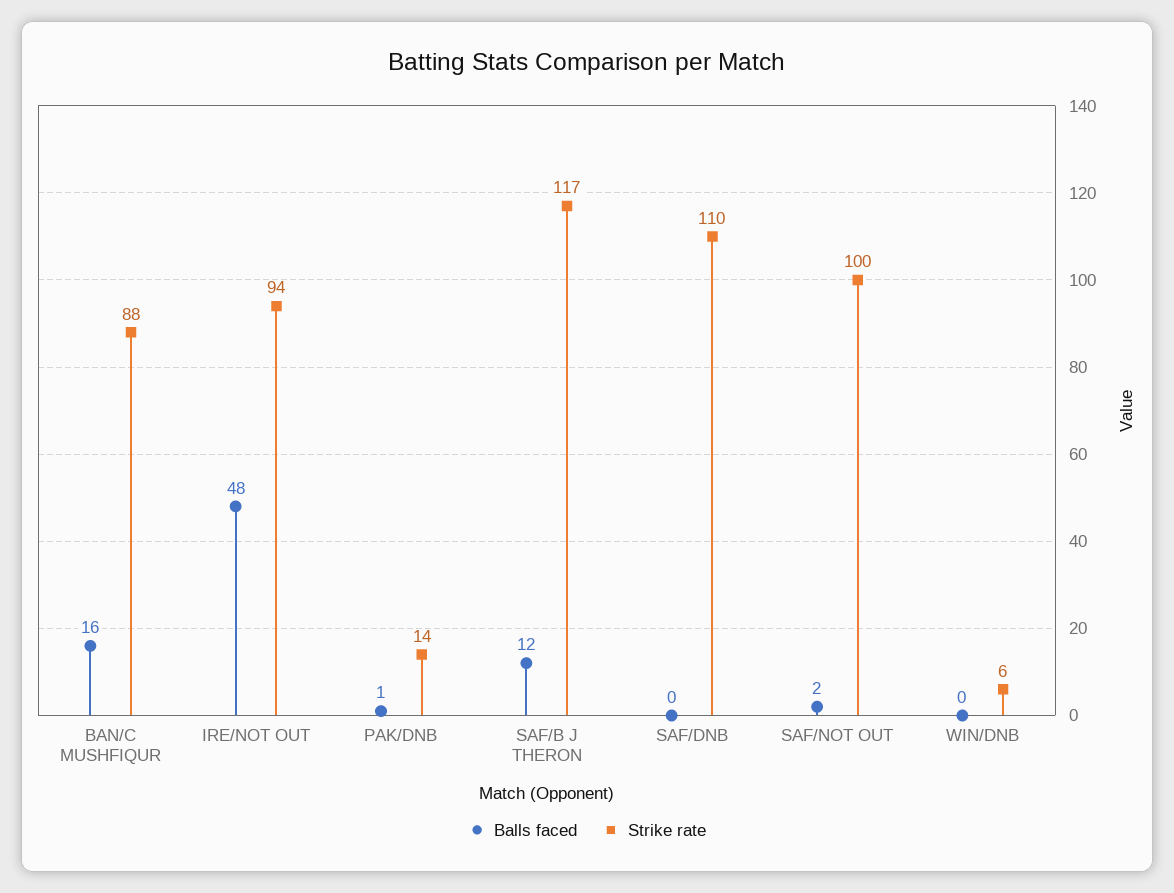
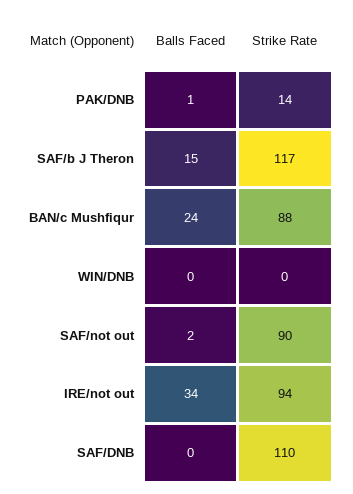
  {
    "Balls faced": {
-     "BAN/C MUSHFIQUR": 16,
+     "BAN/C MUSHFIQUR": 24,
-     "IRE/NOT OUT": 48,
+     "IRE/NOT OUT": 34,
      "PAK/DNB": 1,
-     "SAF/B J THERON": 12,
+     "SAF/B J THERON": 15,
      "SAF/DNB": 0,
      "SAF/NOT OUT": 2,
      "WIN/DNB": 0
    },
    "Strike rate": {
      "BAN/C MUSHFIQUR": 88,
      "IRE/NOT OUT": 94,
      "PAK/DNB": 14,
      "SAF/B J THERON": 117,
      "SAF/DNB": 110,
-     "SAF/NOT OUT": 100,
+     "SAF/NOT OUT": 90,
-     "WIN/DNB": 6
+     "WIN/DNB": 0
    }
  }

